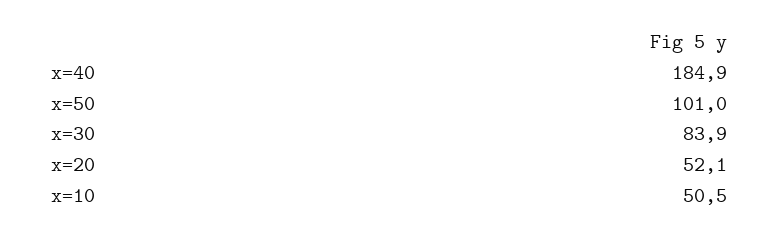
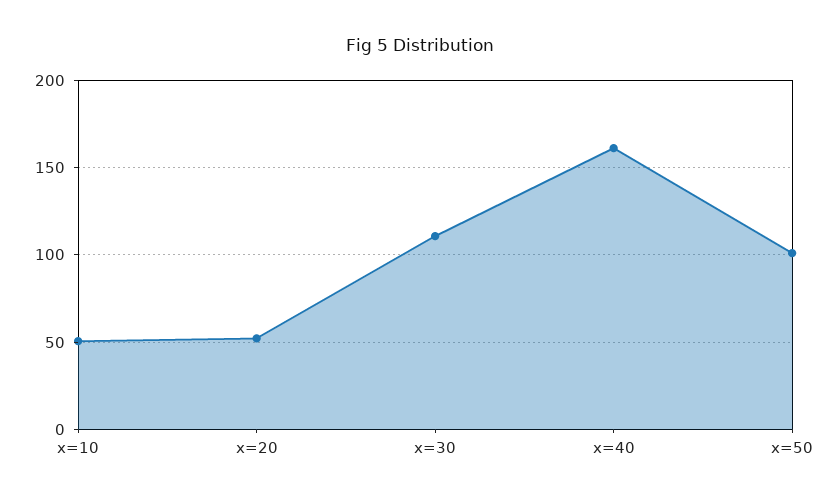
  {
-   "x=40": 184.9,
+   "x=40": 160,
    "x=50": 101,
-   "x=30": 83.9,
+   "x=30": 110,
    "x=20": 52.1,
    "x=10": 50.5
  }

